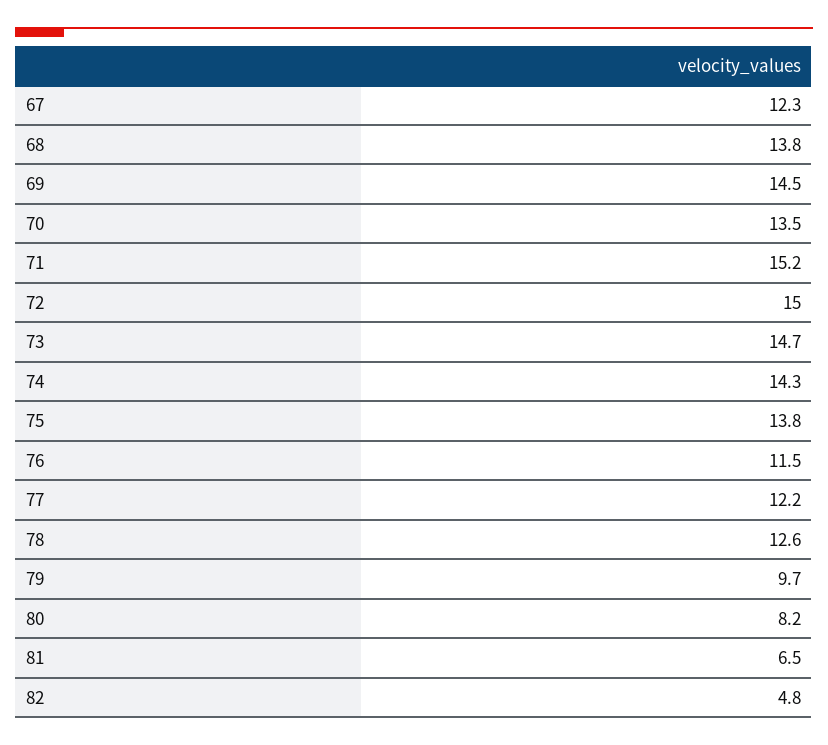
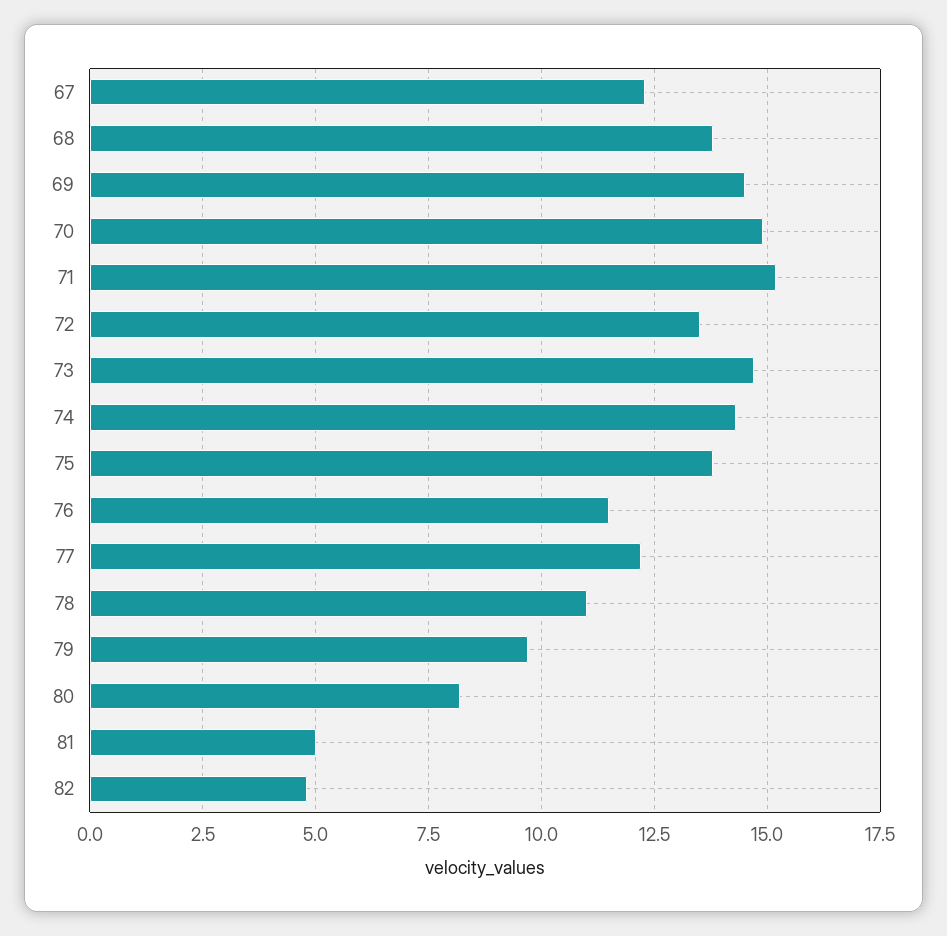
  {
    "67": 12.3,
    "68": 13.8,
    "69": 14.5,
-   "70": 13.5,
+   "70": 15,
    "71": 15.2,
-   "72": 15,
+   "72": 13.5,
    "73": 14.7,
    "74": 14.3,
    "75": 13.8,
    "76": 11.5,
    "77": 12.2,
-   "78": 12.6,
+   "78": 11,
    "79": 9.7,
    "80": 8.2,
-   "81": 6.5,
+   "81": 5,
    "82": 4.8
  }

